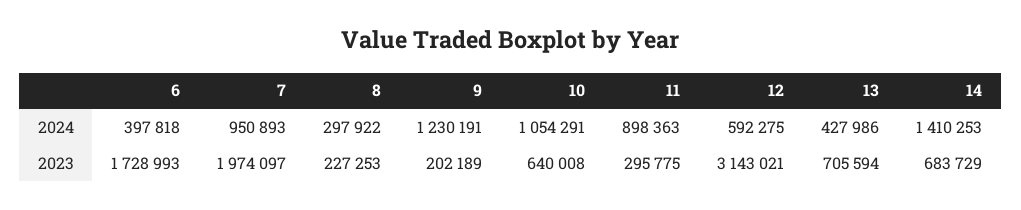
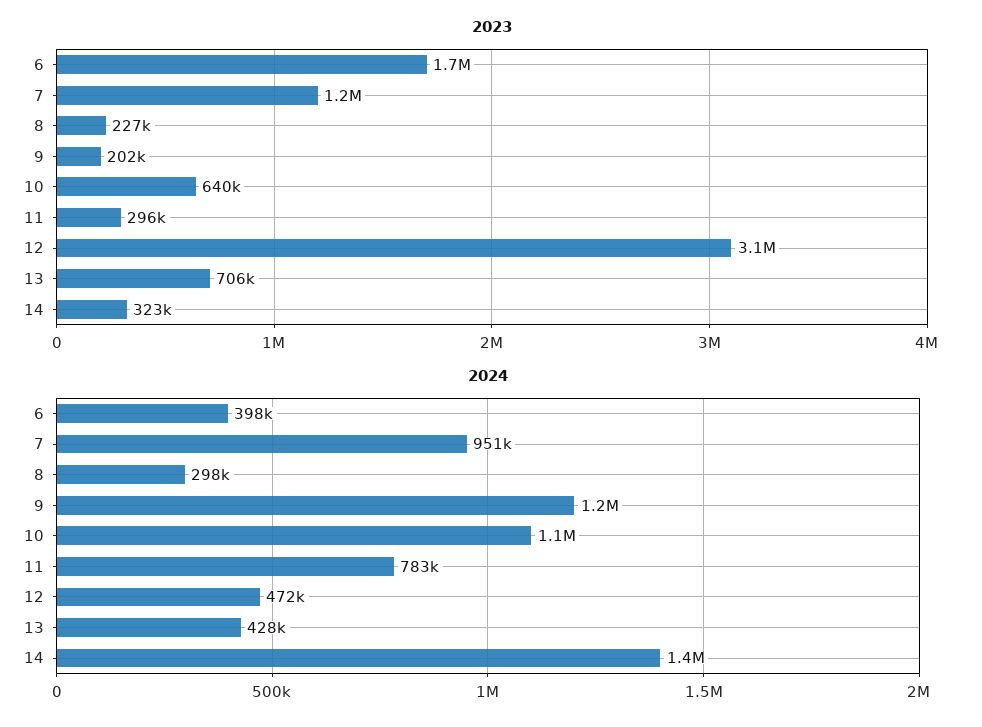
  {
    "2024": {
      "6": 397818,
      "7": 950893,
      "8": 297922,
      "9": 1230191,
      "10": 1054291,
-     "11": 898363,
+     "11": 783000,
-     "12": 592275,
+     "12": 472000,
      "13": 427986,
      "14": 1410253
    },
    "2023": {
      "6": 1728993,
-     "7": 1974097,
+     "7": 1200000,
      "8": 227253,
      "9": 202189,
      "10": 640008,
      "11": 295775,
      "12": 3143021,
      "13": 705594,
-     "14": 683729
+     "14": 323000
    }
  }

